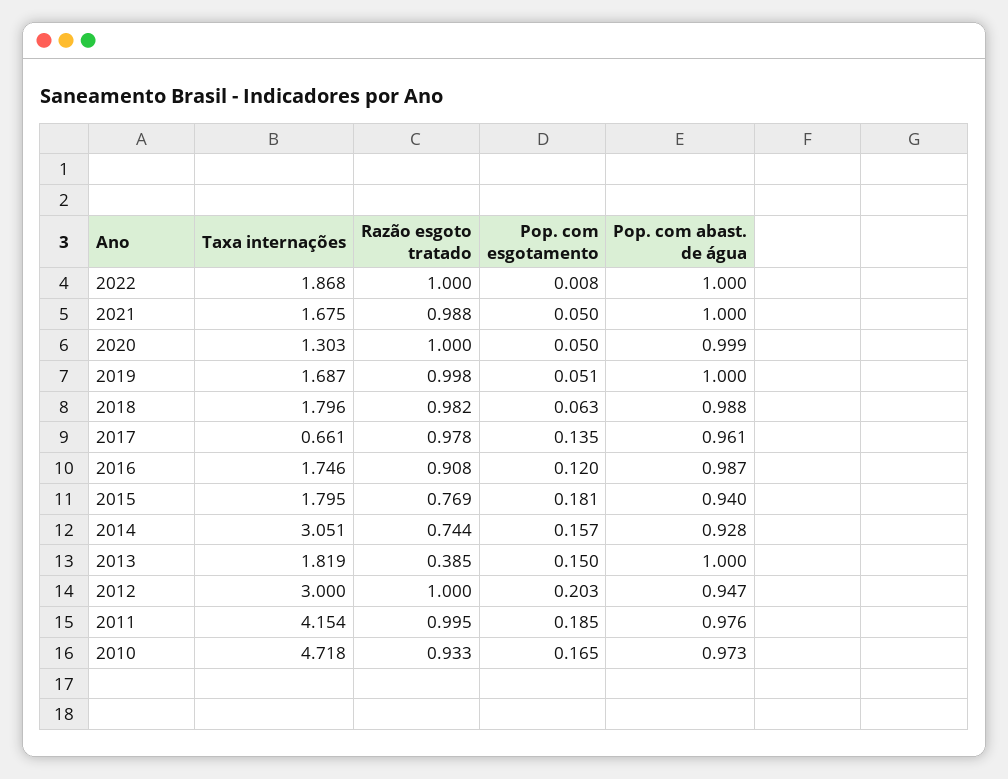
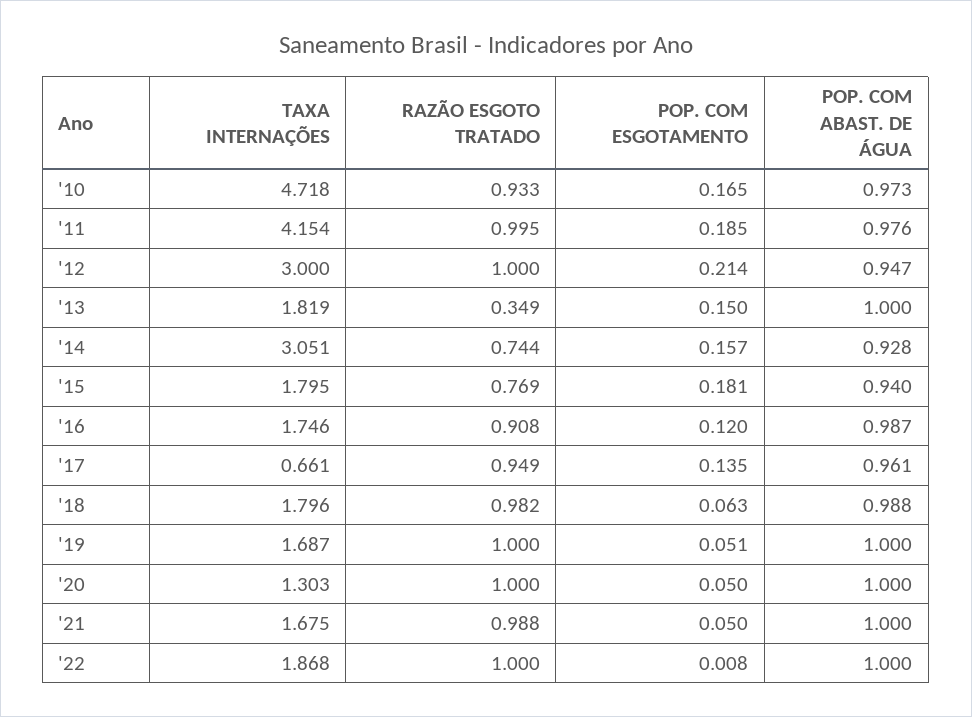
  {
    "Taxa internações": {
      "2022": 1.868,
      "2021": 1.675,
      "2020": 1.303,
      "2019": 1.687,
      "2018": 1.796,
      "2017": 0.661,
      "2016": 1.746,
      "2015": 1.795,
      "2014": 3.051,
      "2013": 1.819,
      "2012": 3,
      "2011": 4.154,
      "2010": 4.718
    },
    "Razão esgoto tratado": {
      "2022": 1,
      "2021": 0.988,
      "2020": 1,
-     "2019": 0.998,
+     "2019": 1,
      "2018": 0.982,
-     "2017": 0.978,
+     "2017": 0.949,
      "2016": 0.908,
      "2015": 0.769,
      "2014": 0.744,
-     "2013": 0.385,
+     "2013": 0.349,
      "2012": 1,
      "2011": 0.995,
      "2010": 0.933
    },
    "Pop. com esgotamento": {
      "2022": 0.008,
      "2021": 0.05,
      "2020": 0.05,
      "2019": 0.051,
      "2018": 0.063,
      "2017": 0.135,
      "2016": 0.12,
      "2015": 0.181,
      "2014": 0.157,
      "2013": 0.15,
-     "2012": 0.203,
+     "2012": 0.214,
      "2011": 0.185,
      "2010": 0.165
    },
    "Pop. com abast. de água": {
      "2022": 1,
      "2021": 1,
-     "2020": 0.999,
+     "2020": 1,
      "2019": 1,
      "2018": 0.988,
      "2017": 0.961,
      "2016": 0.987,
      "2015": 0.94,
      "2014": 0.928,
      "2013": 1,
      "2012": 0.947,
      "2011": 0.976,
      "2010": 0.973
    }
  }

